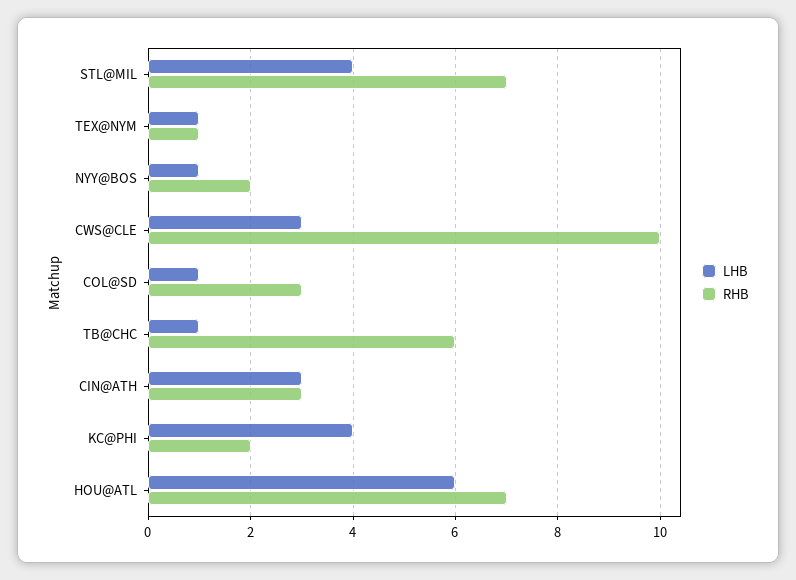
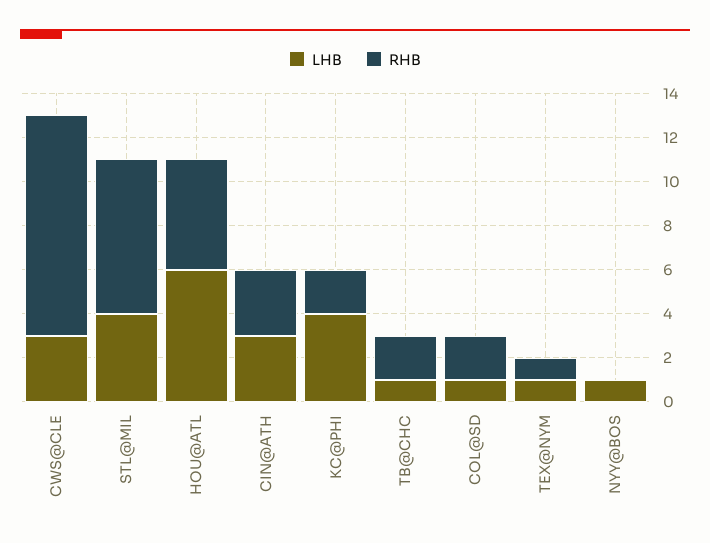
  {
    "LHB": {
      "STL@MIL": 4,
      "TEX@NYM": 1,
      "NYY@BOS": 1,
      "CWS@CLE": 3,
      "COL@SD": 1,
      "TB@CHC": 1,
      "CIN@ATH": 3,
      "KC@PHI": 4,
      "HOU@ATL": 6
    },
    "RHB": {
      "STL@MIL": 7,
      "TEX@NYM": 1,
-     "NYY@BOS": 2,
+     "NYY@BOS": 0,
      "CWS@CLE": 10,
-     "COL@SD": 3,
+     "COL@SD": 2,
-     "TB@CHC": 6,
+     "TB@CHC": 2,
      "CIN@ATH": 3,
      "KC@PHI": 2,
-     "HOU@ATL": 7
+     "HOU@ATL": 5
    }
  }

